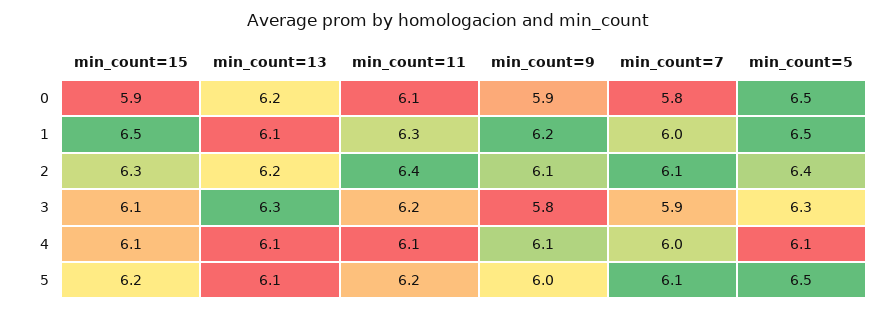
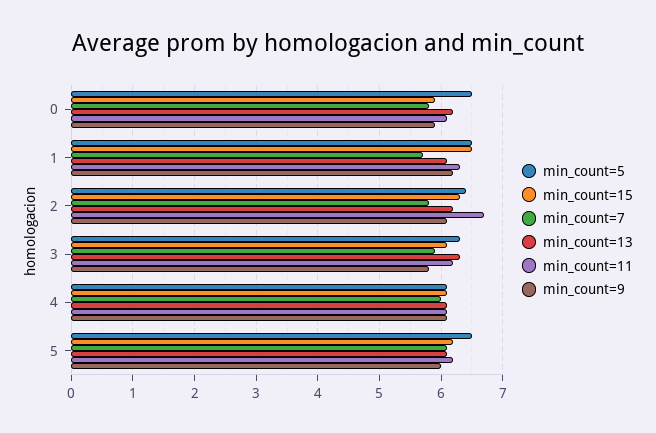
  {
    "min_count=15": {
      "0": 5.9,
      "1": 6.5,
      "2": 6.3,
      "3": 6.1,
      "4": 6.1,
      "5": 6.2
    },
    "min_count=13": {
      "0": 6.2,
      "1": 6.1,
      "2": 6.2,
      "3": 6.3,
      "4": 6.1,
      "5": 6.1
    },
    "min_count=11": {
      "0": 6.1,
      "1": 6.3,
-     "2": 6.4,
+     "2": 6.7,
      "3": 6.2,
      "4": 6.1,
      "5": 6.2
    },
    "min_count=9": {
      "0": 5.9,
      "1": 6.2,
      "2": 6.1,
      "3": 5.8,
      "4": 6.1,
      "5": 6
    },
    "min_count=7": {
      "0": 5.8,
-     "1": 6,
+     "1": 5.7,
-     "2": 6.1,
+     "2": 5.8,
      "3": 5.9,
      "4": 6,
      "5": 6.1
    },
    "min_count=5": {
      "0": 6.5,
      "1": 6.5,
      "2": 6.4,
      "3": 6.3,
      "4": 6.1,
      "5": 6.5
    }
  }

